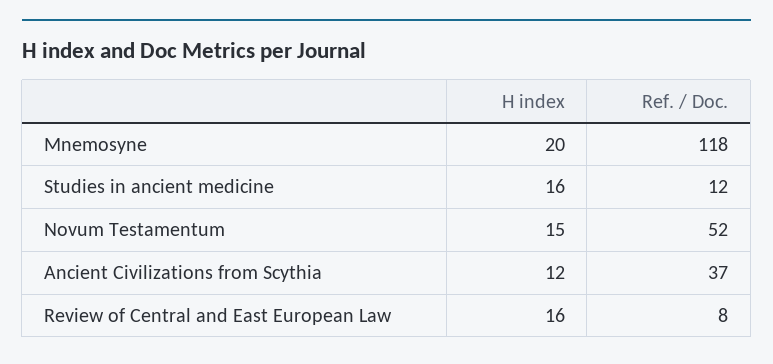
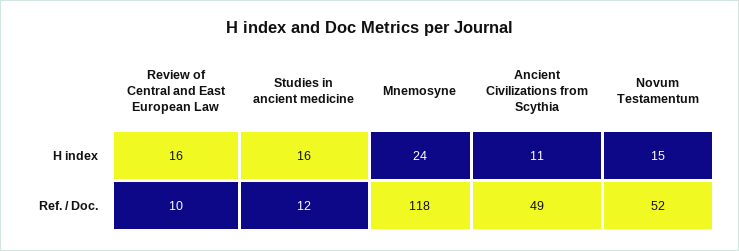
  {
    "H index": {
-     "Mnemosyne": 20,
+     "Mnemosyne": 24,
      "Studies in ancient medicine": 16,
      "Novum Testamentum": 15,
-     "Ancient Civilizations from Scythia": 12,
+     "Ancient Civilizations from Scythia": 11,
      "Review of Central and East European Law": 16
    },
    "Ref. / Doc.": {
      "Mnemosyne": 118,
      "Studies in ancient medicine": 12,
      "Novum Testamentum": 52,
-     "Ancient Civilizations from Scythia": 37,
+     "Ancient Civilizations from Scythia": 49,
-     "Review of Central and East European Law": 8
+     "Review of Central and East European Law": 10
    }
  }

